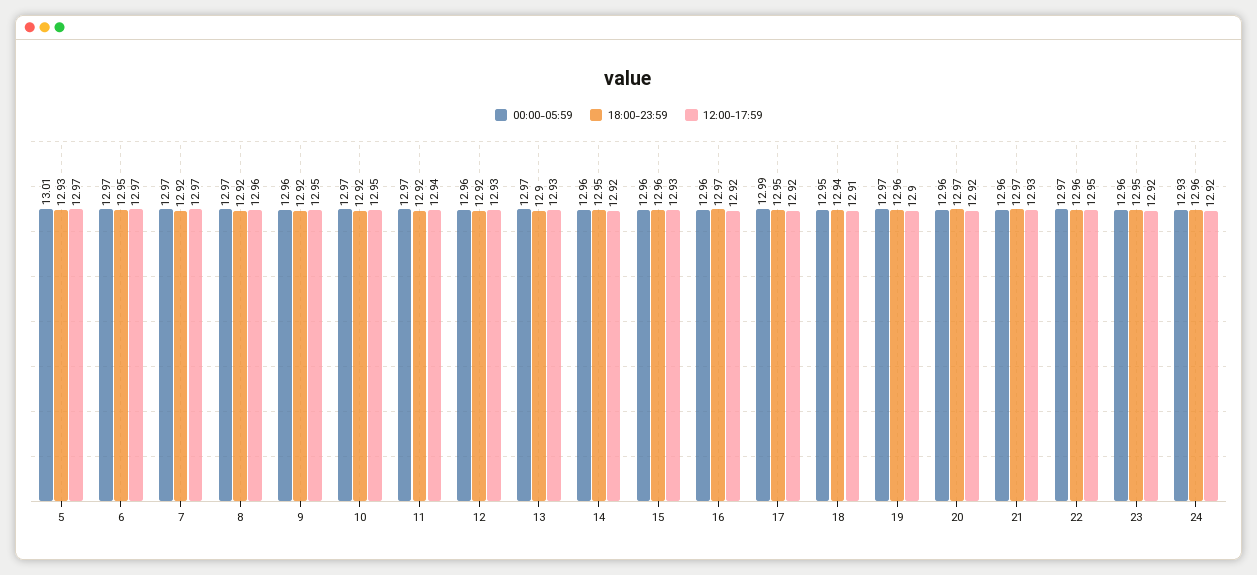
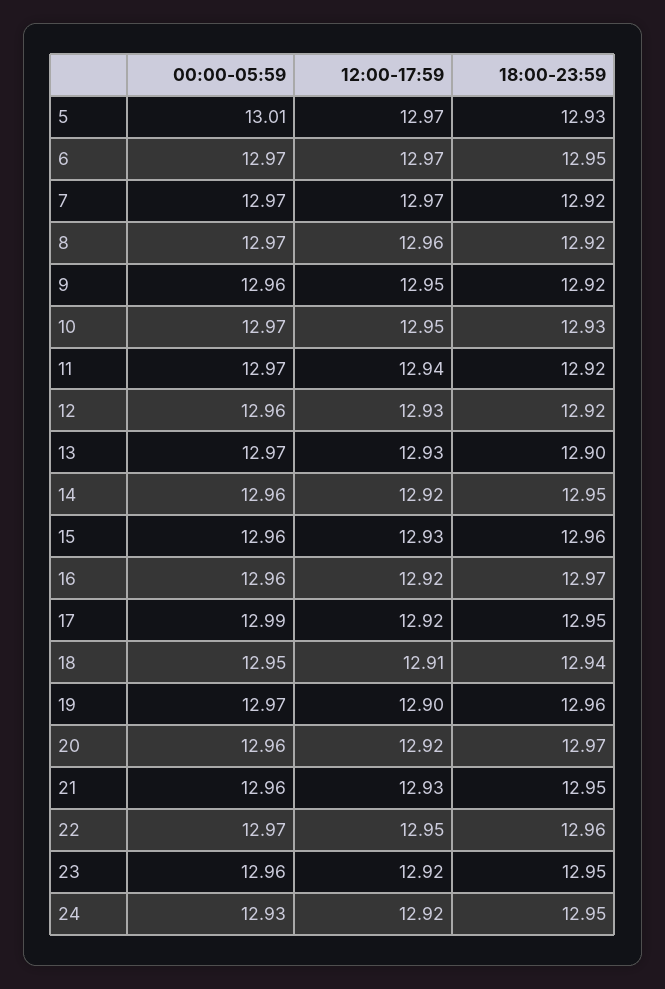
  {
    "00:00-05:59": {
      "5": 13.01,
      "6": 12.97,
      "7": 12.97,
      "8": 12.97,
      "9": 12.96,
      "10": 12.97,
      "11": 12.97,
      "12": 12.96,
      "13": 12.97,
      "14": 12.96,
      "15": 12.96,
      "16": 12.96,
      "17": 12.99,
      "18": 12.95,
      "19": 12.97,
      "20": 12.96,
      "21": 12.96,
      "22": 12.97,
      "23": 12.96,
      "24": 12.93
    },
    "18:00-23:59": {
      "5": 12.93,
      "6": 12.95,
      "7": 12.92,
      "8": 12.92,
      "9": 12.92,
-     "10": 12.92,
+     "10": 12.93,
      "11": 12.92,
      "12": 12.92,
      "13": 12.9,
      "14": 12.95,
      "15": 12.96,
      "16": 12.97,
      "17": 12.95,
      "18": 12.94,
      "19": 12.96,
      "20": 12.97,
-     "21": 12.97,
+     "21": 12.95,
      "22": 12.96,
      "23": 12.95,
-     "24": 12.96
+     "24": 12.95
    },
    "12:00-17:59": {
      "5": 12.97,
      "6": 12.97,
      "7": 12.97,
      "8": 12.96,
      "9": 12.95,
      "10": 12.95,
      "11": 12.94,
      "12": 12.93,
      "13": 12.93,
      "14": 12.92,
      "15": 12.93,
      "16": 12.92,
      "17": 12.92,
      "18": 12.91,
      "19": 12.9,
      "20": 12.92,
      "21": 12.93,
      "22": 12.95,
      "23": 12.92,
      "24": 12.92
    }
  }

